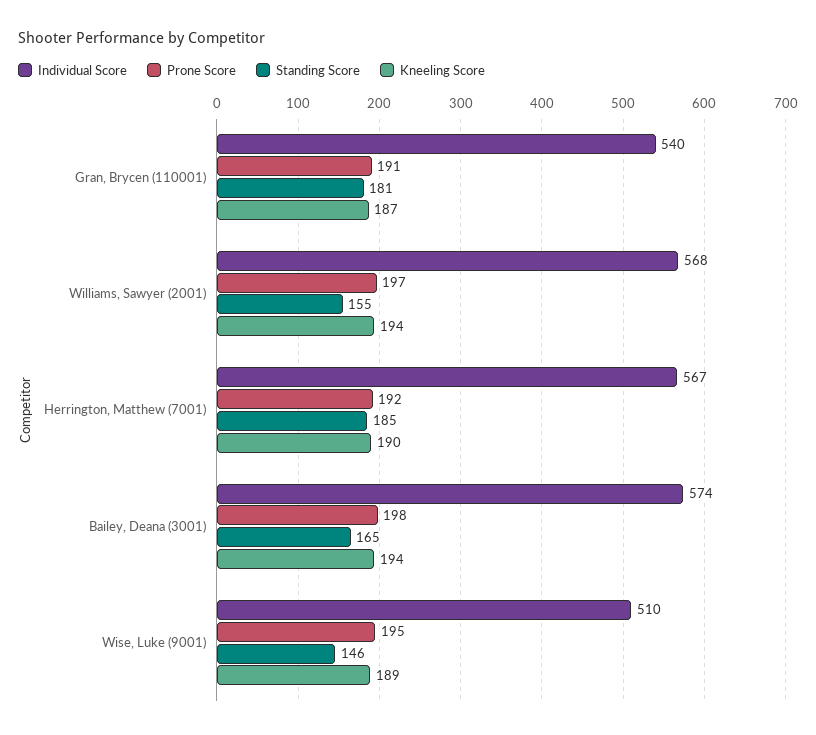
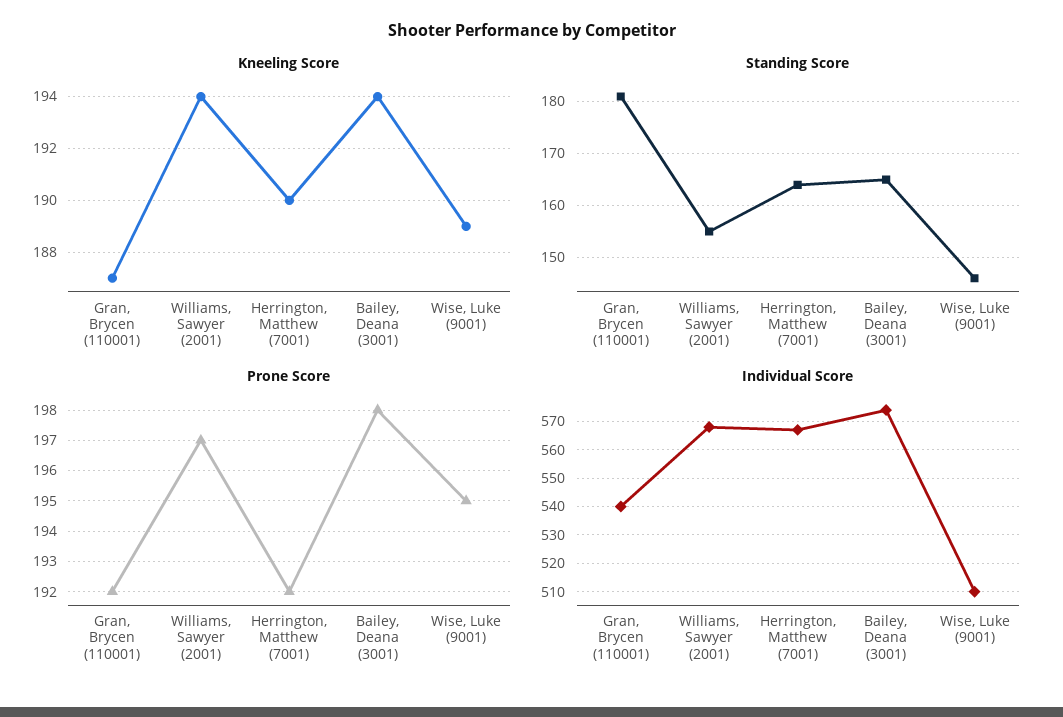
  {
    "Individual Score": {
      "Gran, Brycen (110001)": 540,
      "Williams, Sawyer (2001)": 568,
      "Herrington, Matthew (7001)": 567,
      "Bailey, Deana (3001)": 574,
      "Wise, Luke (9001)": 510
    },
    "Prone Score": {
-     "Gran, Brycen (110001)": 191,
+     "Gran, Brycen (110001)": 192,
      "Williams, Sawyer (2001)": 197,
      "Herrington, Matthew (7001)": 192,
      "Bailey, Deana (3001)": 198,
      "Wise, Luke (9001)": 195
    },
    "Standing Score": {
      "Gran, Brycen (110001)": 181,
      "Williams, Sawyer (2001)": 155,
-     "Herrington, Matthew (7001)": 185,
+     "Herrington, Matthew (7001)": 165,
      "Bailey, Deana (3001)": 165,
      "Wise, Luke (9001)": 146
    },
    "Kneeling Score": {
      "Gran, Brycen (110001)": 187,
      "Williams, Sawyer (2001)": 194,
      "Herrington, Matthew (7001)": 190,
      "Bailey, Deana (3001)": 194,
      "Wise, Luke (9001)": 189
    }
  }

